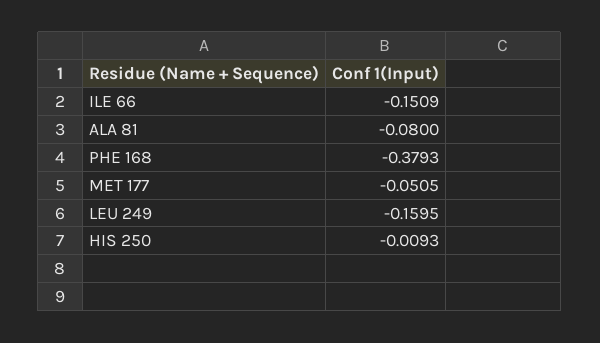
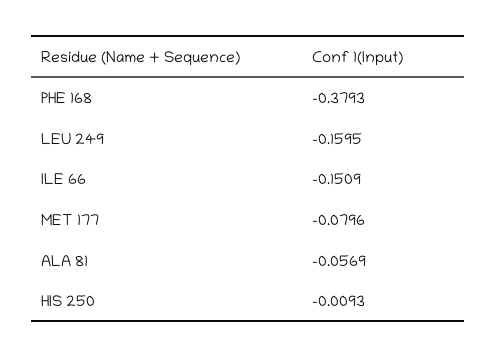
  {
    "ILE 66": -0.1509,
-   "ALA 81": -0.08,
+   "ALA 81": -0.0569,
    "PHE 168": -0.3793,
-   "MET 177": -0.0505,
+   "MET 177": -0.0796,
    "LEU 249": -0.1595,
    "HIS 250": -0.0093
  }

